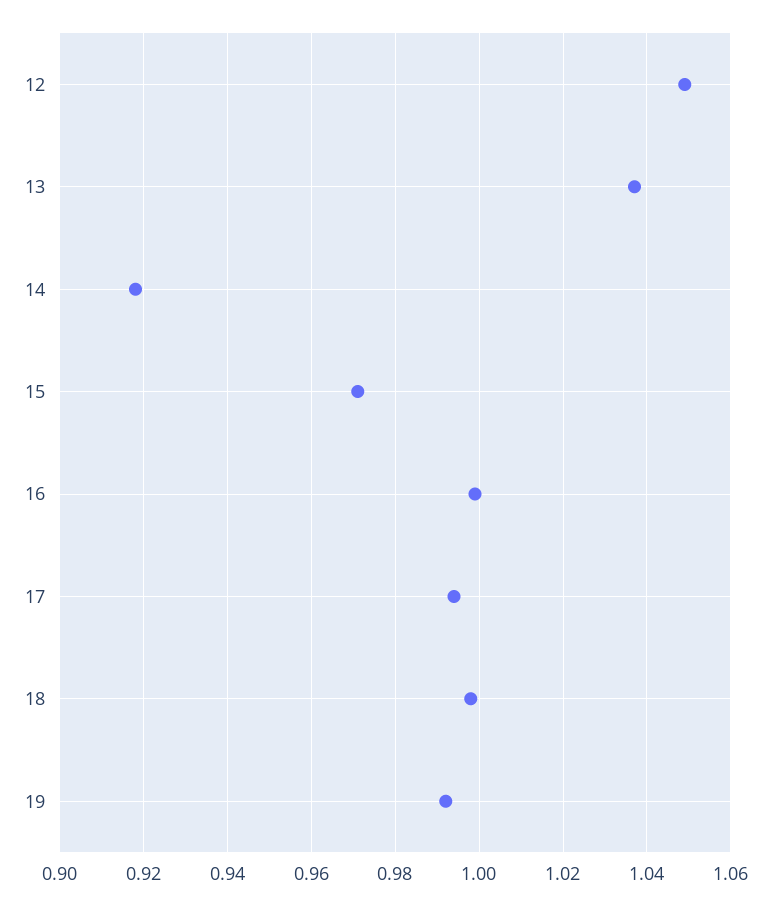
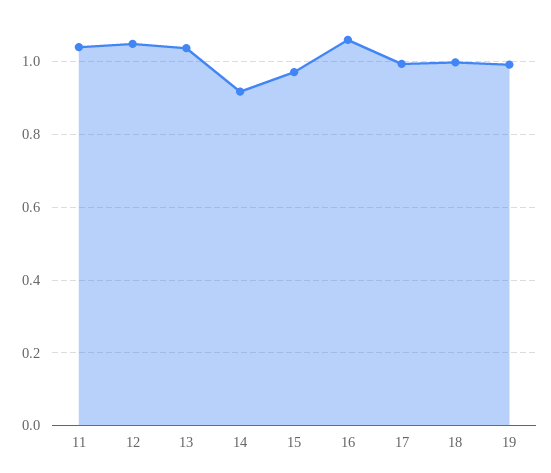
  {
    "12": 1.05,
    "13": 1.035,
    "14": 0.92,
    "15": 0.97,
-   "16": 1,
+   "16": 1.06,
    "17": 0.995,
    "18": 1,
-   "19": 0.99
+   "19": 0.99,
+   "11": 1.04
  }

